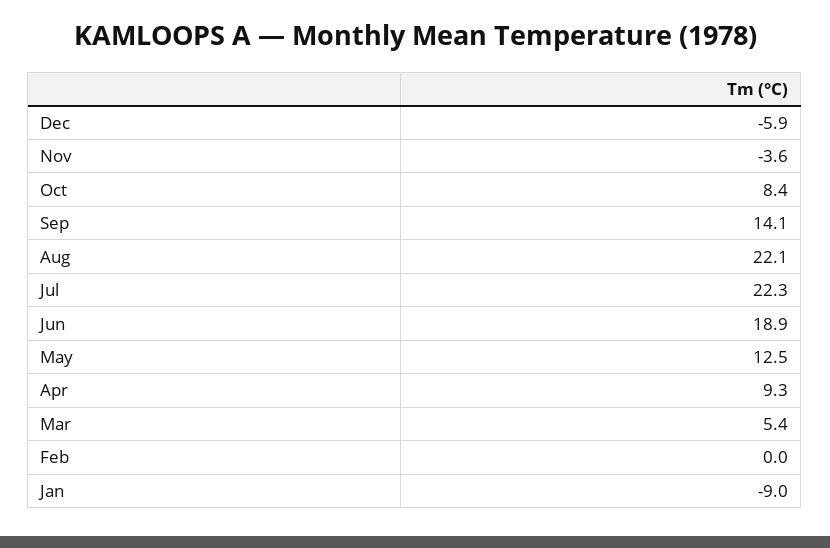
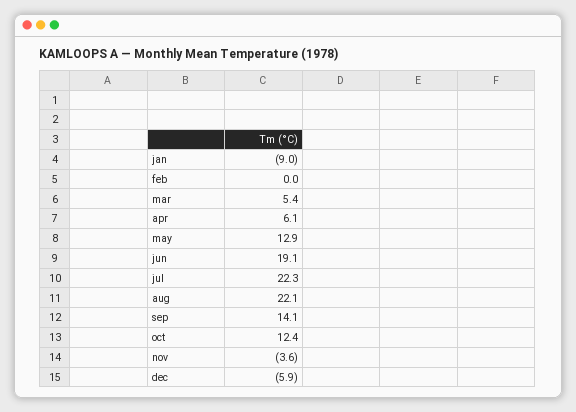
  {
    "Dec": -5.9,
    "Nov": -3.6,
-   "Oct": 8.4,
+   "Oct": 12.4,
    "Sep": 14.1,
    "Aug": 22.1,
    "Jul": 22.3,
-   "Jun": 18.9,
+   "Jun": 19.1,
-   "May": 12.5,
+   "May": 12.9,
-   "Apr": 9.3,
+   "Apr": 6.1,
    "Mar": 5.4,
    "Feb": 0,
    "Jan": -9
  }

